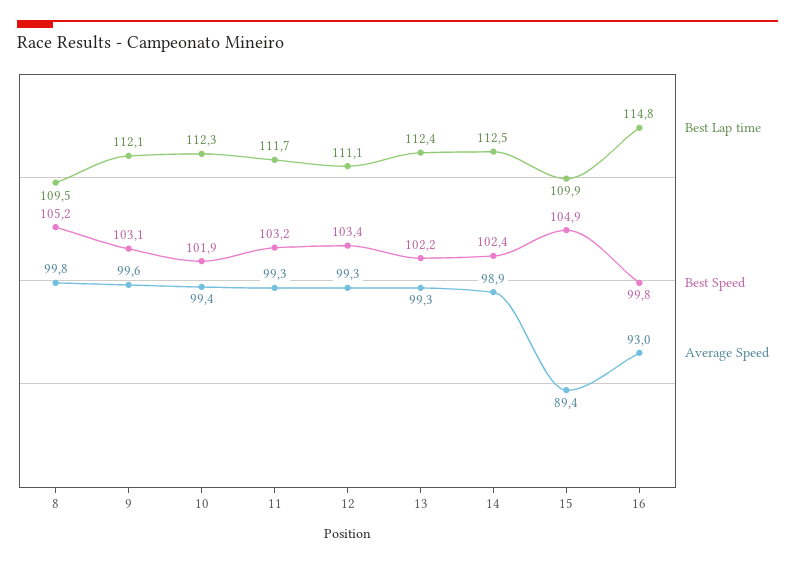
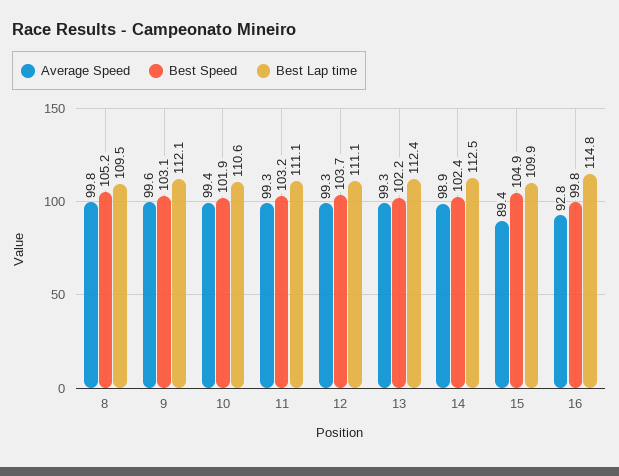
  {
    "Best Lap time": {
      "8": 109.5,
      "9": 112.1,
-     "10": 112.3,
+     "10": 110.6,
-     "11": 111.7,
+     "11": 111.1,
      "12": 111.1,
      "13": 112.4,
      "14": 112.5,
      "15": 109.9,
      "16": 114.8
    },
    "Best Speed": {
      "8": 105.2,
      "9": 103.1,
      "10": 101.9,
      "11": 103.2,
-     "12": 103.4,
+     "12": 103.7,
      "13": 102.2,
      "14": 102.4,
      "15": 104.9,
      "16": 99.8
    },
    "Average Speed": {
      "8": 99.8,
      "9": 99.6,
      "10": 99.4,
      "11": 99.3,
      "12": 99.3,
      "13": 99.3,
      "14": 98.9,
      "15": 89.4,
-     "16": 93
+     "16": 92.8
    }
  }

